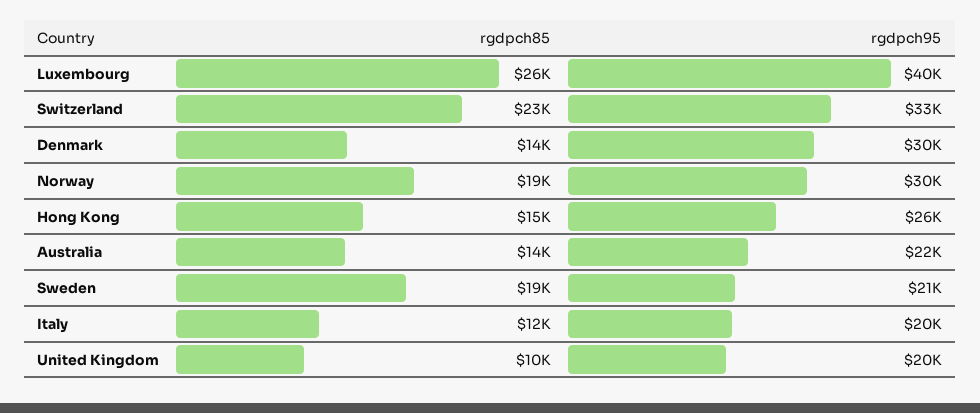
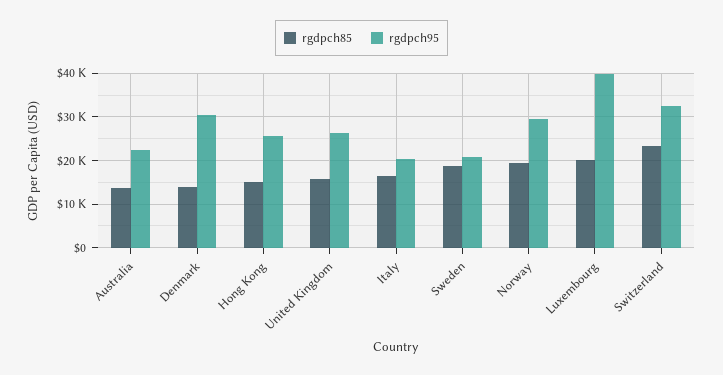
  {
    "rgdpch85": {
-     "Luxembourg": 26000,
+     "Luxembourg": 20000,
      "Switzerland": 23000,
      "Denmark": 14000,
      "Norway": 19000,
      "Hong Kong": 15000,
      "Australia": 14000,
      "Sweden": 19000,
-     "Italy": 12000,
+     "Italy": 16000,
-     "United Kingdom": 10000
+     "United Kingdom": 16000
    },
    "rgdpch95": {
      "Luxembourg": 40000,
      "Switzerland": 33000,
      "Denmark": 30000,
      "Norway": 30000,
      "Hong Kong": 26000,
      "Australia": 22000,
      "Sweden": 21000,
      "Italy": 20000,
-     "United Kingdom": 20000
+     "United Kingdom": 26000
    }
  }

